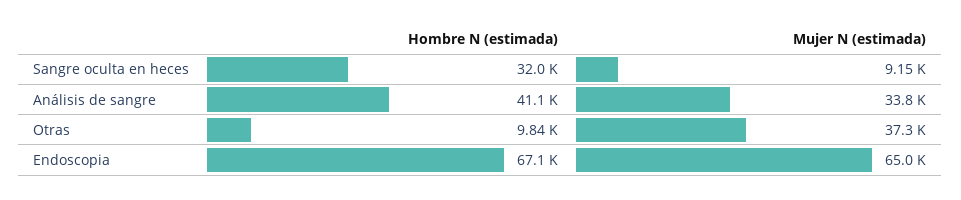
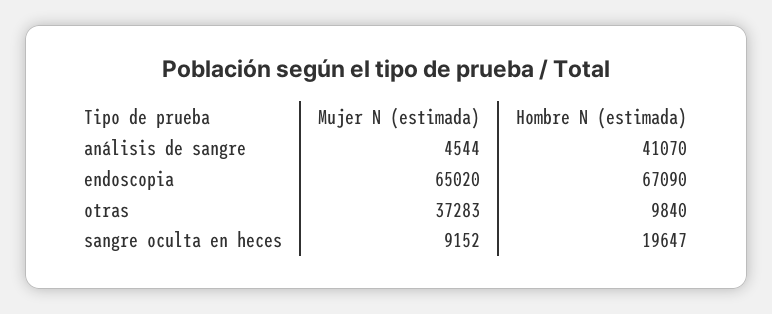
  {
    "Hombre N (estimada)": {
-     "Sangre oculta en heces": 32000,
+     "Sangre oculta en heces": 19647,
      "Análisis de sangre": 41070,
      "Otras": 9840,
      "Endoscopia": 67090
    },
    "Mujer N (estimada)": {
      "Sangre oculta en heces": 9152,
-     "Análisis de sangre": 33800,
+     "Análisis de sangre": 4544,
      "Otras": 37283,
      "Endoscopia": 65020
    }
  }

